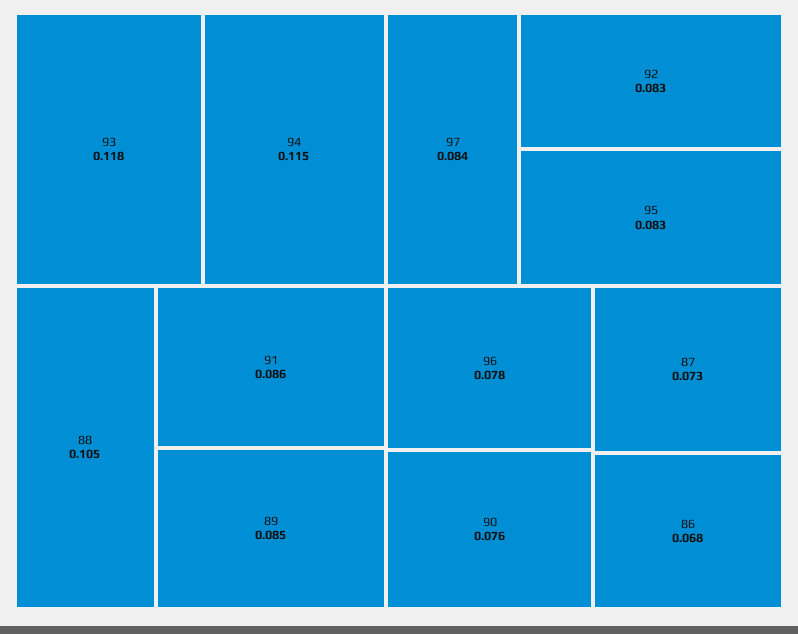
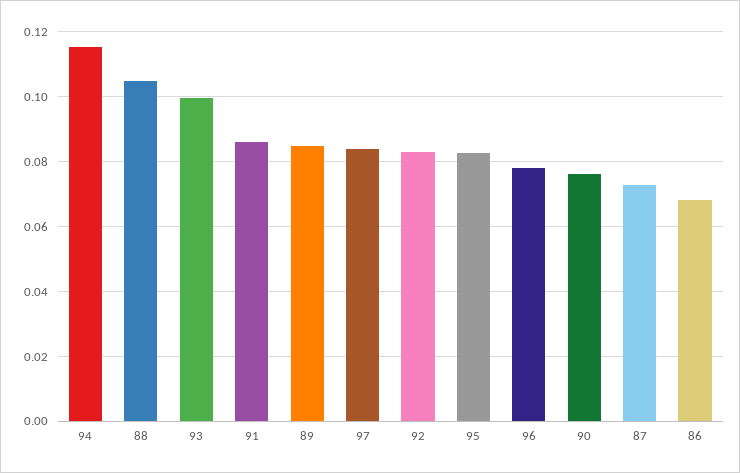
  {
-   "93": 0.118,
+   "93": 0.1,
    "94": 0.115,
    "88": 0.105,
    "91": 0.086,
    "89": 0.085,
    "97": 0.084,
    "92": 0.083,
    "95": 0.083,
    "96": 0.078,
    "90": 0.076,
    "87": 0.073,
    "86": 0.068
  }

